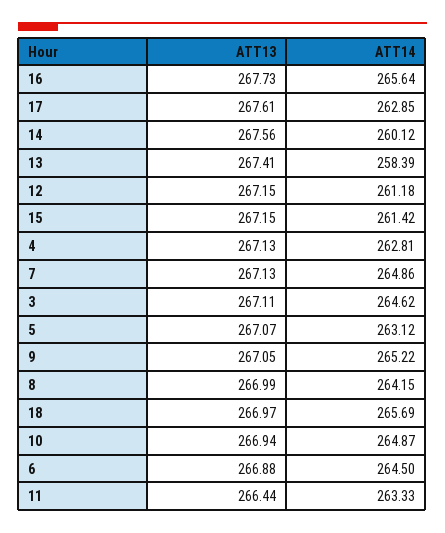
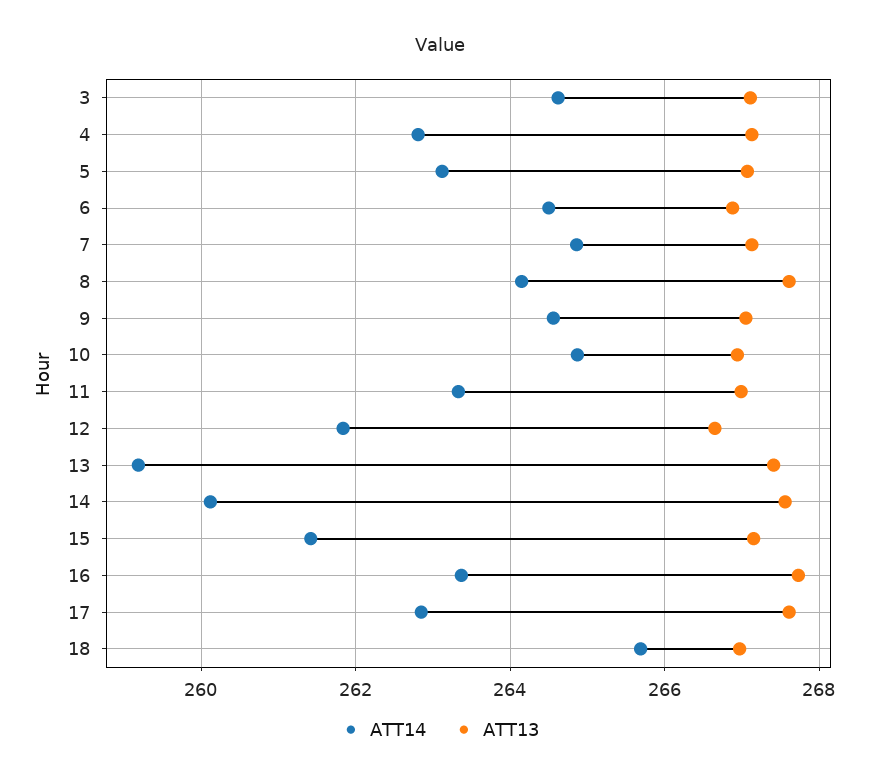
  {
    "ATT13": {
      "16": 267.73,
      "17": 267.61,
      "14": 267.56,
      "13": 267.41,
-     "12": 267.15,
+     "12": 266.6,
      "15": 267.15,
      "4": 267.13,
      "7": 267.13,
      "3": 267.11,
      "5": 267.07,
      "9": 267.05,
-     "8": 266.99,
+     "8": 267.6,
      "18": 266.97,
      "10": 266.94,
      "6": 266.88,
-     "11": 266.44
+     "11": 267
    },
    "ATT14": {
-     "16": 265.64,
+     "16": 263.4,
      "17": 262.85,
      "14": 260.12,
-     "13": 258.39,
+     "13": 259.2,
-     "12": 261.18,
+     "12": 261.8,
      "15": 261.42,
      "4": 262.81,
      "7": 264.86,
      "3": 264.62,
      "5": 263.12,
-     "9": 265.22,
+     "9": 264.6,
      "8": 264.15,
      "18": 265.69,
      "10": 264.87,
      "6": 264.5,
      "11": 263.33
    }
  }

